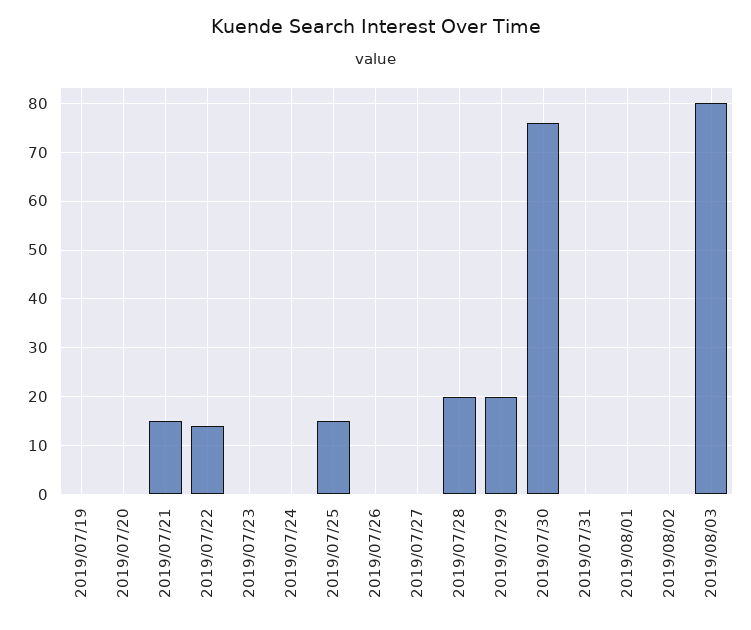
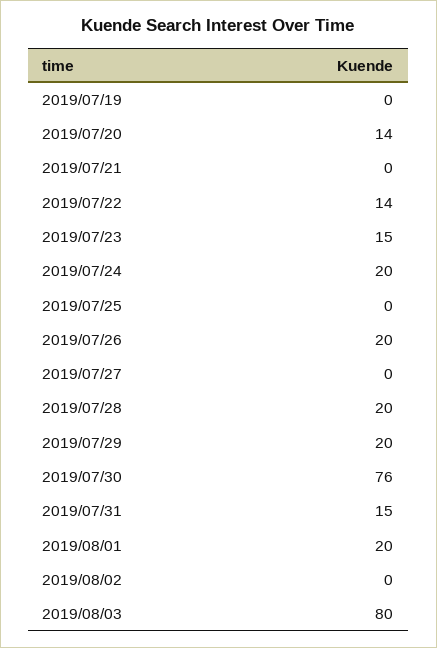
  {
    "2019/07/19": 0,
-   "2019/07/20": 0,
+   "2019/07/20": 14,
-   "2019/07/21": 15,
+   "2019/07/21": 0,
    "2019/07/22": 14,
-   "2019/07/23": 0,
+   "2019/07/23": 15,
-   "2019/07/24": 0,
+   "2019/07/24": 20,
-   "2019/07/25": 15,
+   "2019/07/25": 0,
-   "2019/07/26": 0,
+   "2019/07/26": 20,
    "2019/07/27": 0,
    "2019/07/28": 20,
    "2019/07/29": 20,
    "2019/07/30": 76,
-   "2019/07/31": 0,
+   "2019/07/31": 15,
-   "2019/08/01": 0,
+   "2019/08/01": 20,
    "2019/08/02": 0,
    "2019/08/03": 80
  }

